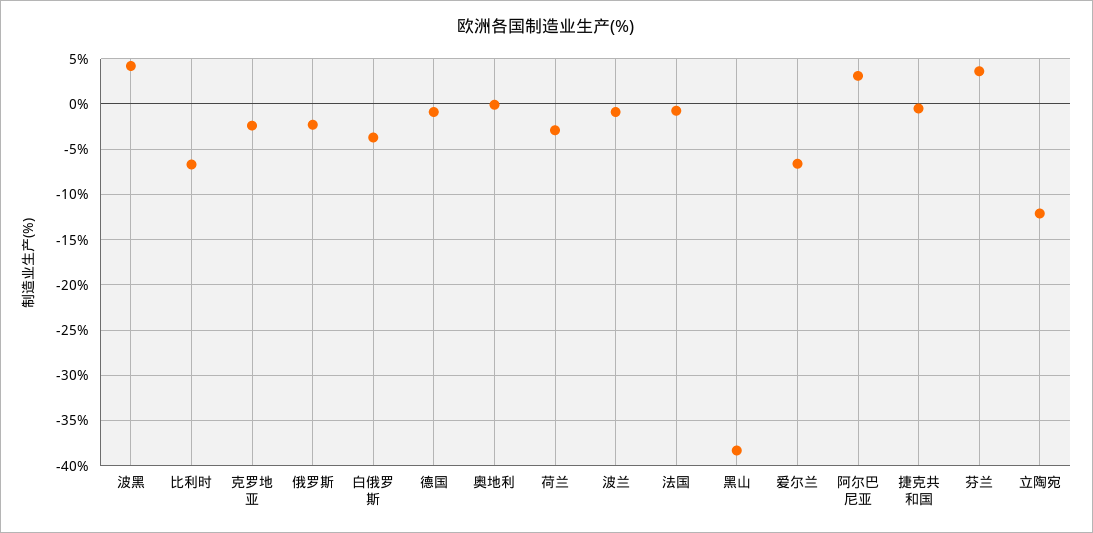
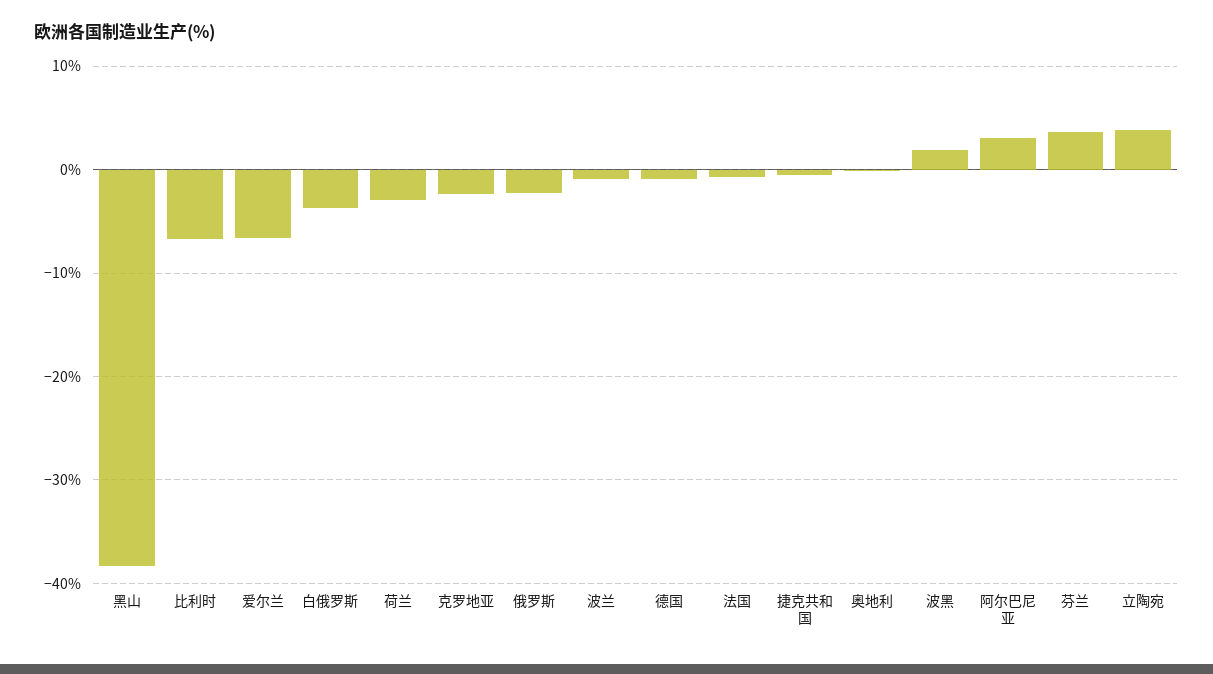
  {
-   "波黑": 4,
+   "波黑": 2,
    "比利时": -7,
    "克罗地亚": -2,
    "俄罗斯": -2,
    "白俄罗斯": -4,
    "德国": -1,
    "奥地利": 0,
    "荷兰": -3,
    "波兰": -1,
    "法国": -1,
    "黑山": -38,
    "爱尔兰": -7,
    "阿尔巴尼亚": 3,
    "捷克共和国": -1,
    "芬兰": 4,
-   "立陶宛": -12
+   "立陶宛": 4
  }

